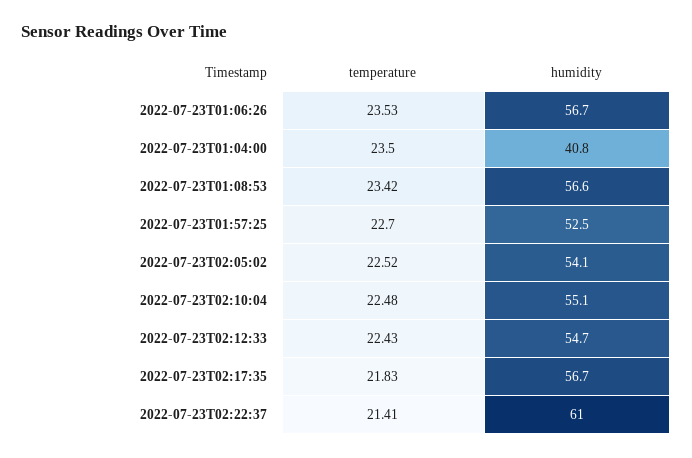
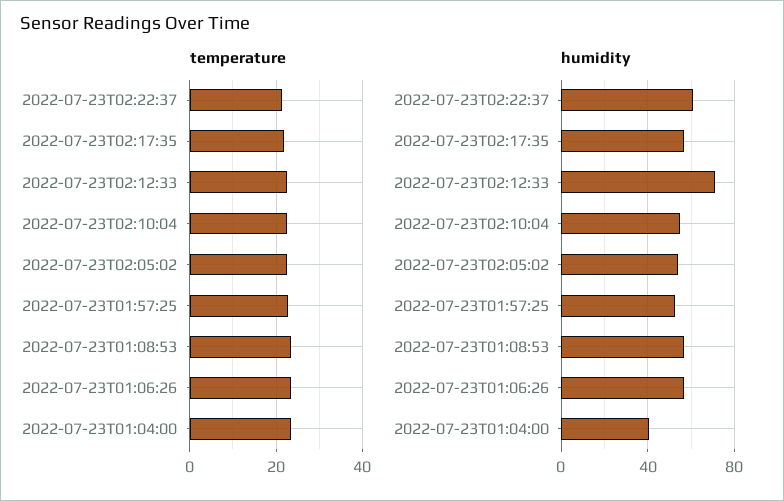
  {
    "temperature": {
      "2022-07-23T01:06:26": 23.53,
      "2022-07-23T01:04:00": 23.5,
      "2022-07-23T01:08:53": 23.42,
      "2022-07-23T01:57:25": 22.7,
      "2022-07-23T02:05:02": 22.52,
      "2022-07-23T02:10:04": 22.48,
      "2022-07-23T02:12:33": 22.43,
      "2022-07-23T02:17:35": 21.83,
      "2022-07-23T02:22:37": 21.41
    },
    "humidity": {
      "2022-07-23T01:06:26": 56.7,
      "2022-07-23T01:04:00": 40.8,
      "2022-07-23T01:08:53": 56.6,
      "2022-07-23T01:57:25": 52.5,
      "2022-07-23T02:05:02": 54.1,
      "2022-07-23T02:10:04": 55.1,
-     "2022-07-23T02:12:33": 54.7,
+     "2022-07-23T02:12:33": 70,
      "2022-07-23T02:17:35": 56.7,
      "2022-07-23T02:22:37": 61
    }
  }

